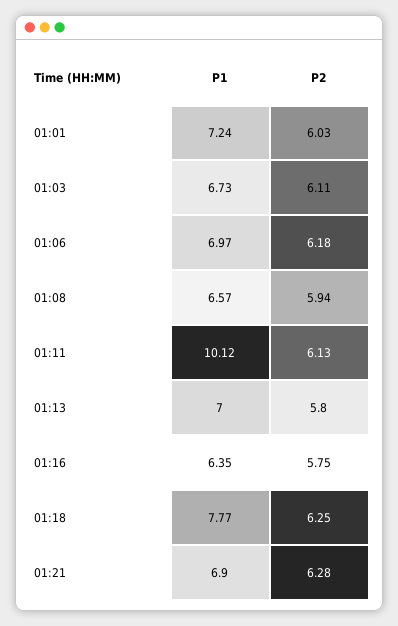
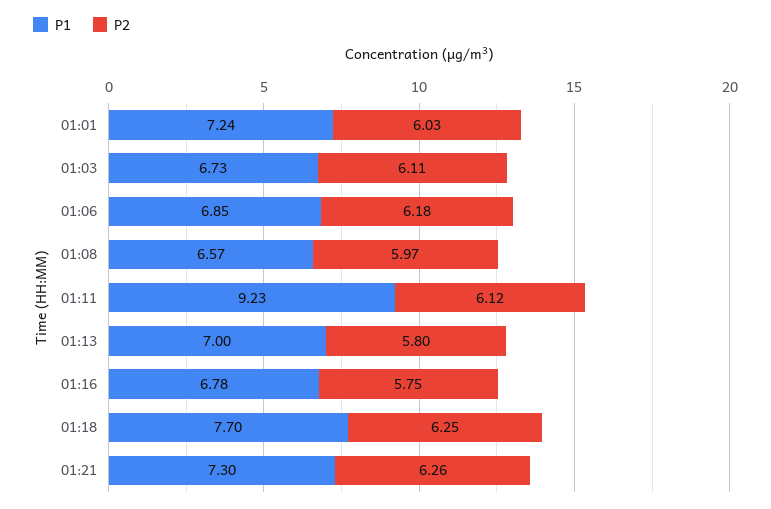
  {
    "P1": {
      "01:01": 7.24,
      "01:03": 6.73,
-     "01:06": 6.97,
+     "01:06": 6.85,
      "01:08": 6.57,
-     "01:11": 10.12,
+     "01:11": 9.23,
      "01:13": 7,
-     "01:16": 6.35,
+     "01:16": 6.78,
-     "01:18": 7.77,
+     "01:18": 7.7,
-     "01:21": 6.9
+     "01:21": 7.3
    },
    "P2": {
      "01:01": 6.03,
      "01:03": 6.11,
      "01:06": 6.18,
-     "01:08": 5.94,
+     "01:08": 5.97,
-     "01:11": 6.13,
+     "01:11": 6.12,
      "01:13": 5.8,
      "01:16": 5.75,
      "01:18": 6.25,
-     "01:21": 6.28
+     "01:21": 6.26
    }
  }

